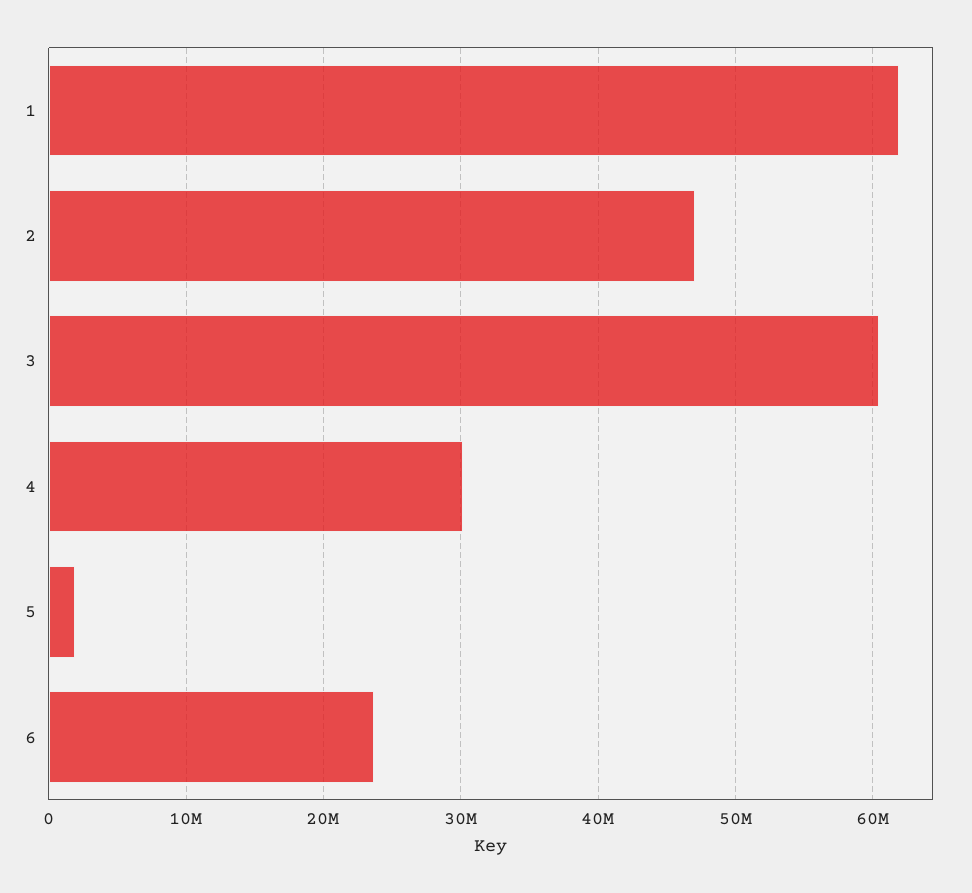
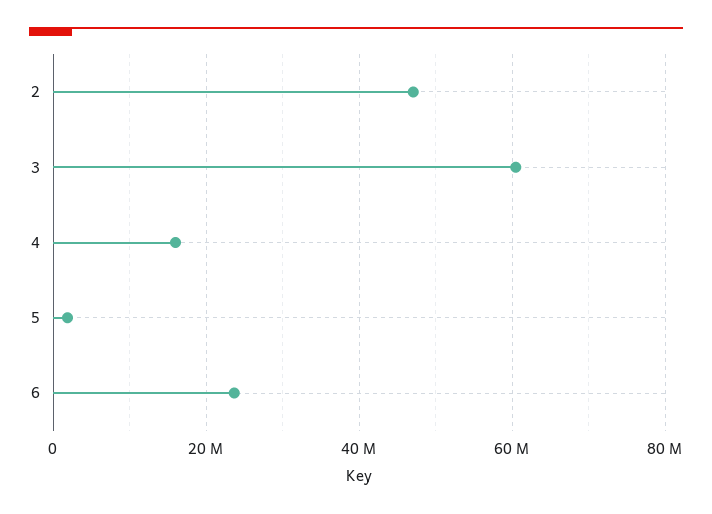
  {
-   "1": 62000000,
    "2": 47000000,
    "3": 60000000,
-   "4": 30000000,
+   "4": 16000000,
    "5": 2000000,
    "6": 24000000
  }

